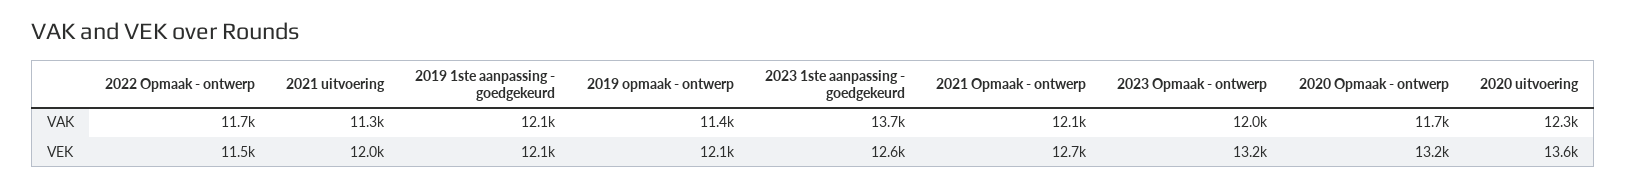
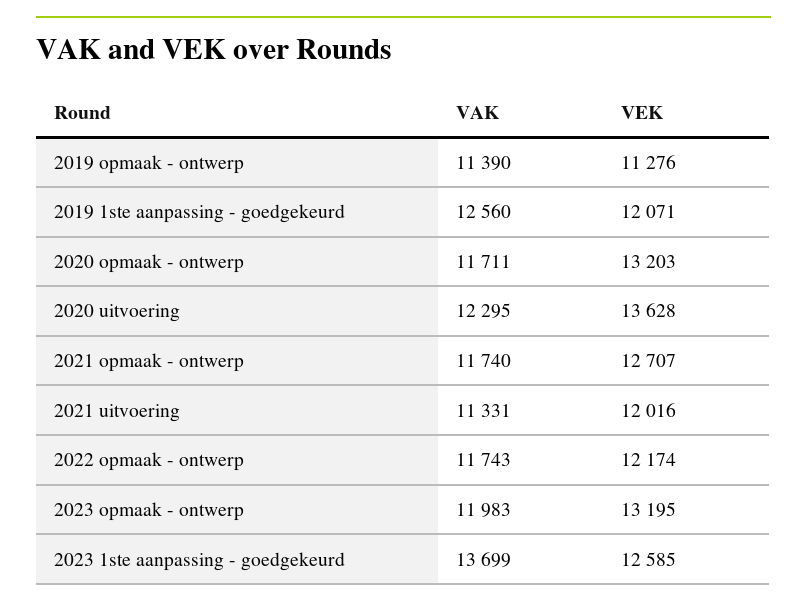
  {
    "2022 Opmaak - ontwerp": {
      "VAK": 11743,
-     "VEK": 11500
+     "VEK": 12174
    },
    "2021 uitvoering": {
      "VAK": 11331,
      "VEK": 12016
    },
    "2019 1ste aanpassing - goedgekeurd": {
-     "VAK": 12100,
+     "VAK": 12560,
      "VEK": 12071
    },
    "2019 opmaak - ontwerp": {
      "VAK": 11390,
-     "VEK": 12100
+     "VEK": 11276
    },
    "2023 1ste aanpassing - goedgekeurd": {
      "VAK": 13699,
      "VEK": 12585
    },
    "2021 Opmaak - ontwerp": {
-     "VAK": 12100,
+     "VAK": 11740,
      "VEK": 12707
    },
    "2023 Opmaak - ontwerp": {
      "VAK": 11983,
      "VEK": 13195
    },
    "2020 Opmaak - ontwerp": {
      "VAK": 11711,
      "VEK": 13203
    },
    "2020 uitvoering": {
      "VAK": 12295,
      "VEK": 13628
    }
  }

